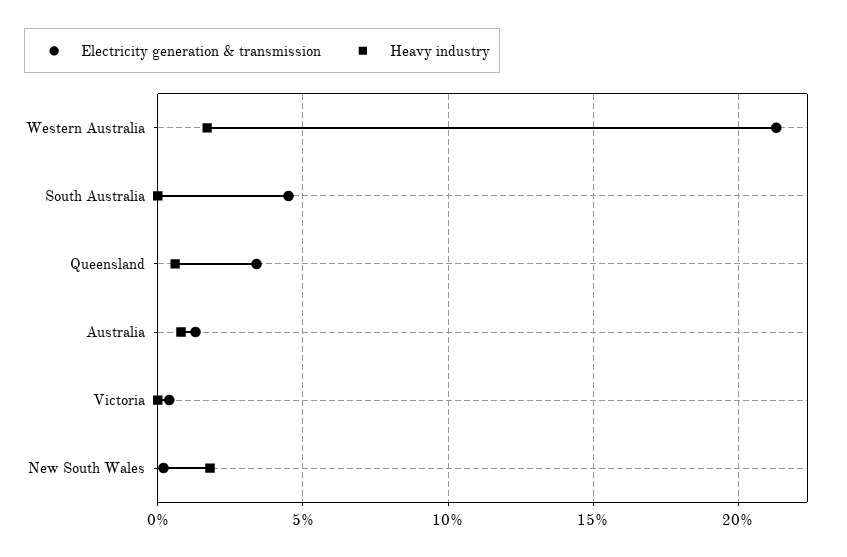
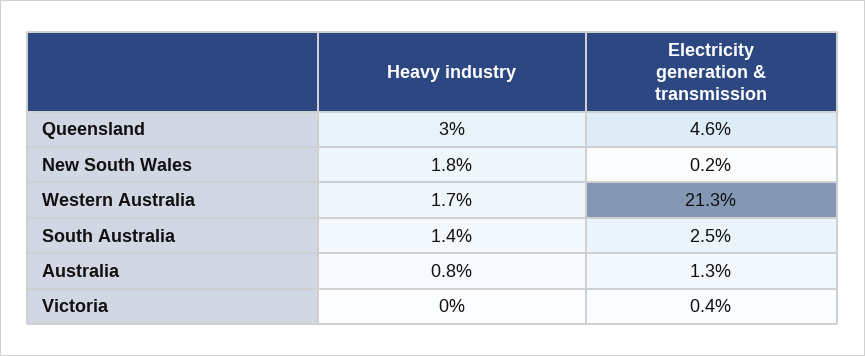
  {
    "Electricity generation & transmission": {
      "Western Australia": 21.3,
-     "South Australia": 4.5,
+     "South Australia": 2.5,
-     "Queensland": 3.5,
+     "Queensland": 4.6,
      "Australia": 1.3,
      "Victoria": 0.4,
      "New South Wales": 0.2
    },
    "Heavy industry": {
      "Western Australia": 1.7,
-     "South Australia": 0,
+     "South Australia": 1.4,
-     "Queensland": 0.5,
+     "Queensland": 3,
      "Australia": 0.8,
      "Victoria": 0,
      "New South Wales": 1.8
    }
  }

